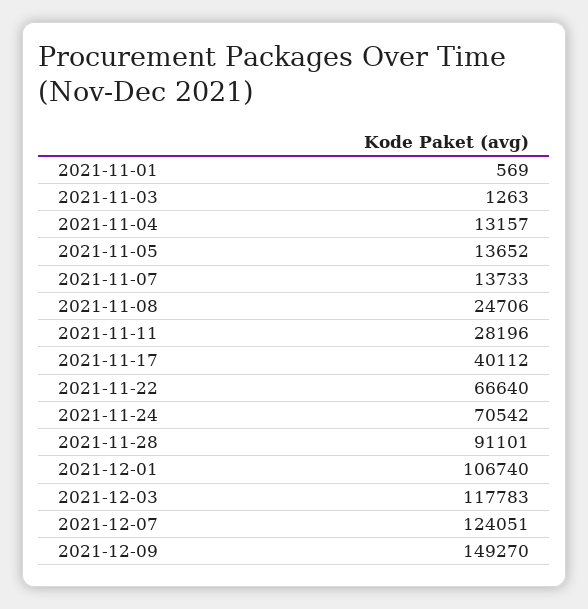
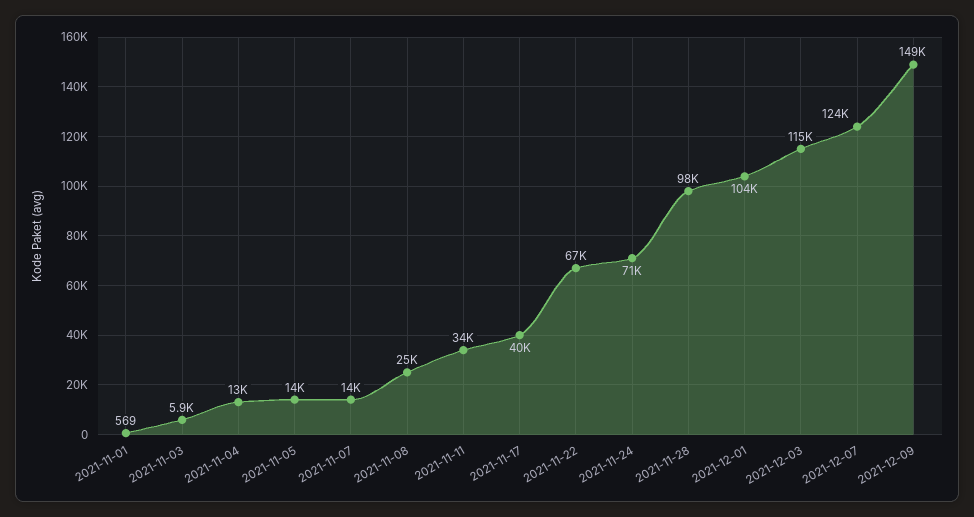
  {
    "2021-11-01": 569,
-   "2021-11-03": 1263,
+   "2021-11-03": 5900,
    "2021-11-04": 13157,
    "2021-11-05": 13652,
    "2021-11-07": 13733,
    "2021-11-08": 24706,
-   "2021-11-11": 28196,
+   "2021-11-11": 34000,
    "2021-11-17": 40112,
    "2021-11-22": 66640,
    "2021-11-24": 70542,
-   "2021-11-28": 91101,
+   "2021-11-28": 98000,
-   "2021-12-01": 106740,
+   "2021-12-01": 104000,
-   "2021-12-03": 117783,
+   "2021-12-03": 115000,
    "2021-12-07": 124051,
    "2021-12-09": 149270
  }

